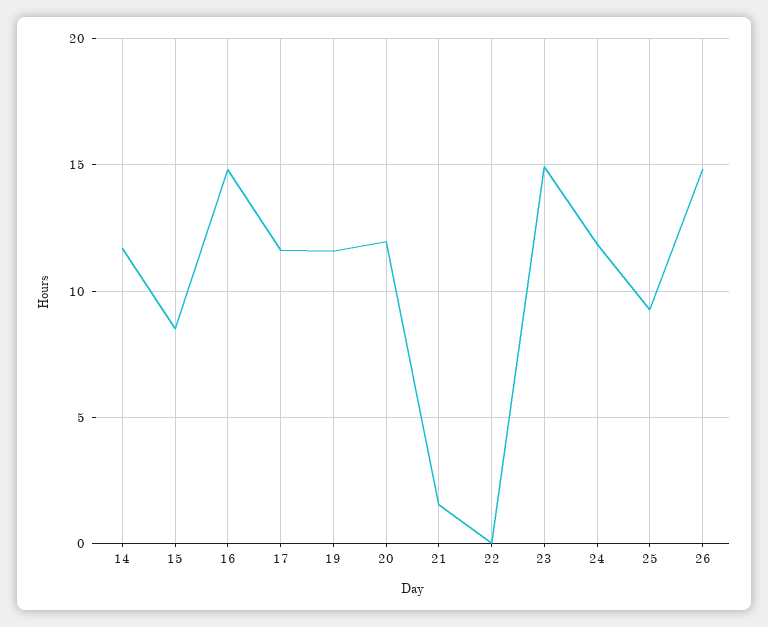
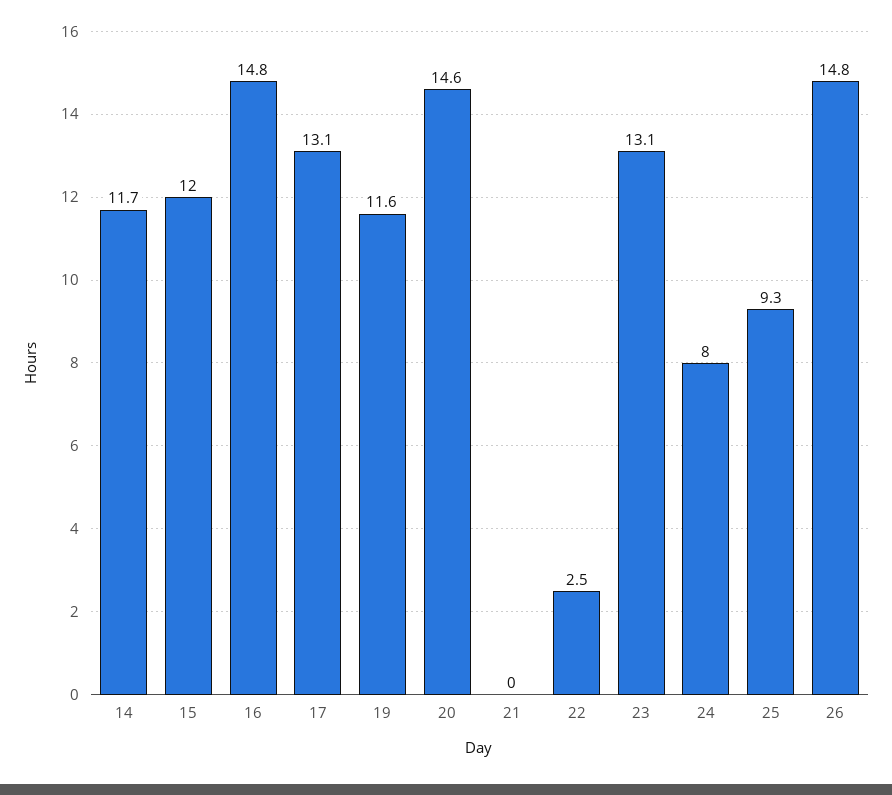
  {
    "14": 11.7,
-   "15": 8.5,
+   "15": 12,
    "16": 14.8,
-   "17": 11.5,
+   "17": 13.1,
    "19": 11.6,
-   "20": 12,
+   "20": 14.6,
-   "21": 1.5,
+   "21": 0,
-   "22": 0,
+   "22": 2.5,
-   "23": 15,
+   "23": 13.1,
-   "24": 12,
+   "24": 8,
    "25": 9.3,
    "26": 14.8
  }

